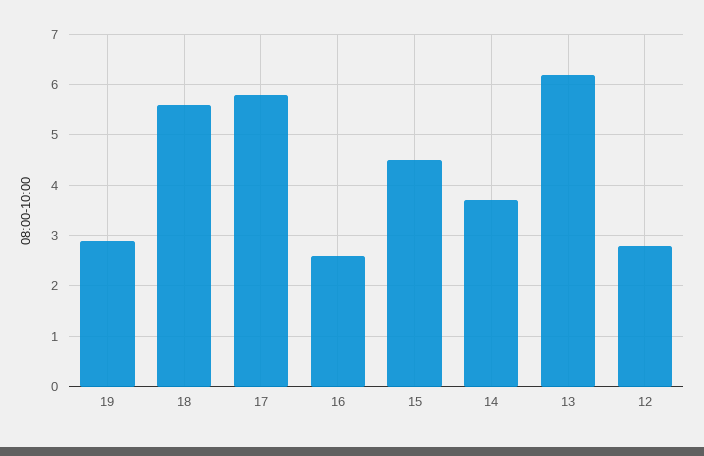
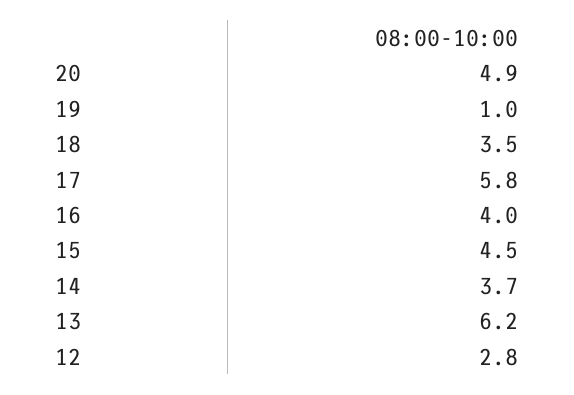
  {
-   "19": 3,
+   "19": 1,
-   "18": 5.5,
+   "18": 3.5,
    "17": 5.8,
-   "16": 2.5,
+   "16": 4,
    "15": 4.5,
    "14": 3.7,
    "13": 6.2,
-   "12": 2.8
+   "12": 2.8,
+   "20": 4.9
  }

